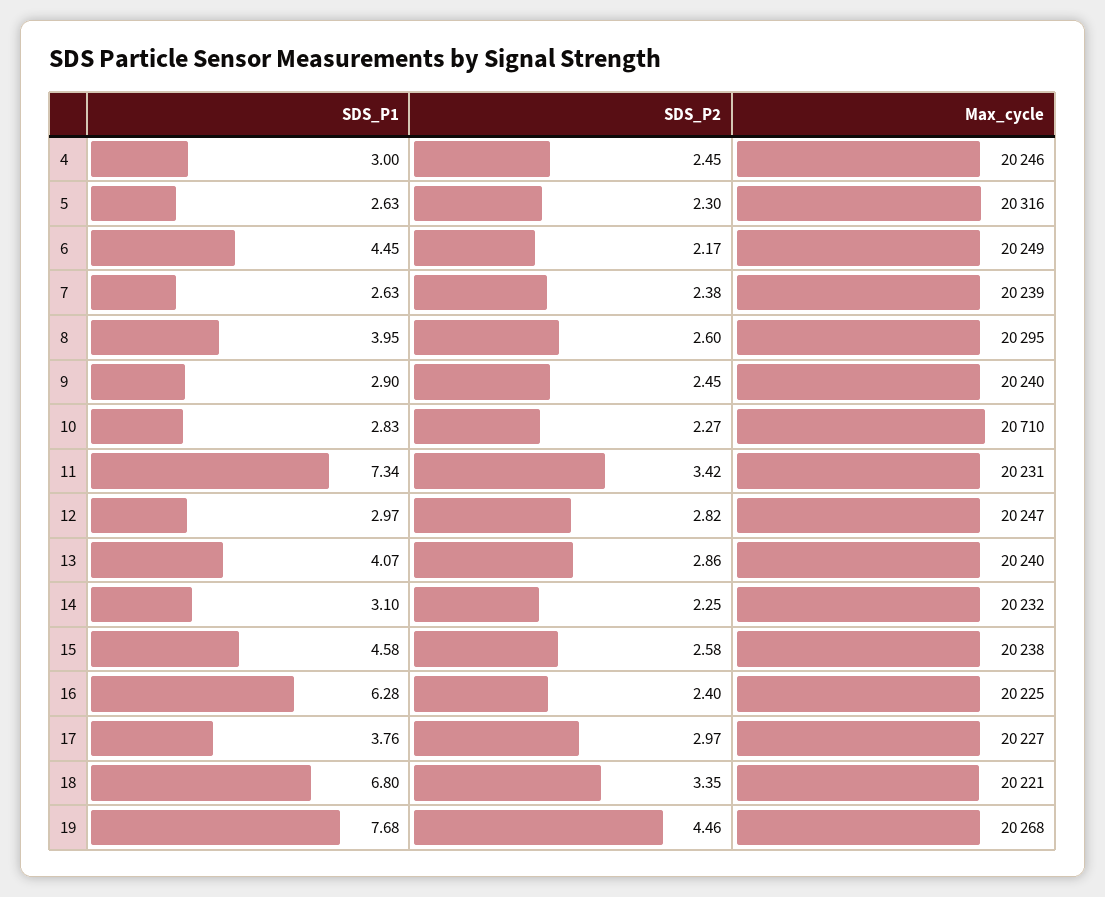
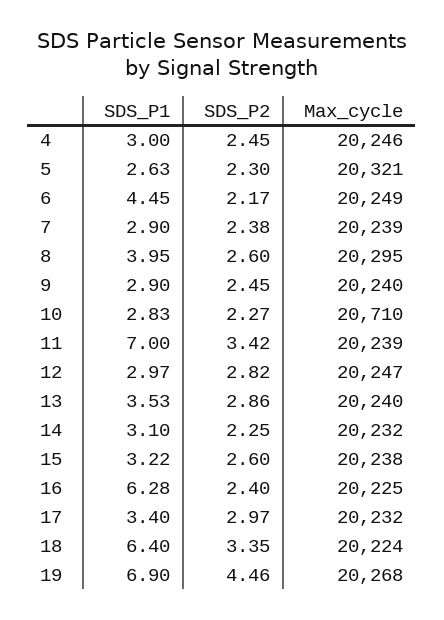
  {
    "SDS_P1": {
      "4": 3,
      "5": 2.63,
      "6": 4.45,
-     "7": 2.63,
+     "7": 2.9,
      "8": 3.95,
      "9": 2.9,
      "10": 2.83,
-     "11": 7.34,
+     "11": 7,
      "12": 2.97,
-     "13": 4.07,
+     "13": 3.53,
      "14": 3.1,
-     "15": 4.58,
+     "15": 3.22,
      "16": 6.28,
-     "17": 3.76,
+     "17": 3.4,
-     "18": 6.8,
+     "18": 6.4,
-     "19": 7.68
+     "19": 6.9
    },
    "SDS_P2": {
      "4": 2.45,
      "5": 2.3,
      "6": 2.17,
      "7": 2.38,
      "8": 2.6,
      "9": 2.45,
      "10": 2.27,
      "11": 3.42,
      "12": 2.82,
      "13": 2.86,
      "14": 2.25,
-     "15": 2.58,
+     "15": 2.6,
      "16": 2.4,
      "17": 2.97,
      "18": 3.35,
      "19": 4.46
    },
    "Max_cycle": {
      "4": 20246,
-     "5": 20316,
+     "5": 20321,
      "6": 20249,
      "7": 20239,
      "8": 20295,
      "9": 20240,
      "10": 20710,
-     "11": 20231,
+     "11": 20239,
      "12": 20247,
      "13": 20240,
      "14": 20232,
      "15": 20238,
      "16": 20225,
-     "17": 20227,
+     "17": 20232,
-     "18": 20221,
+     "18": 20224,
      "19": 20268
    }
  }

